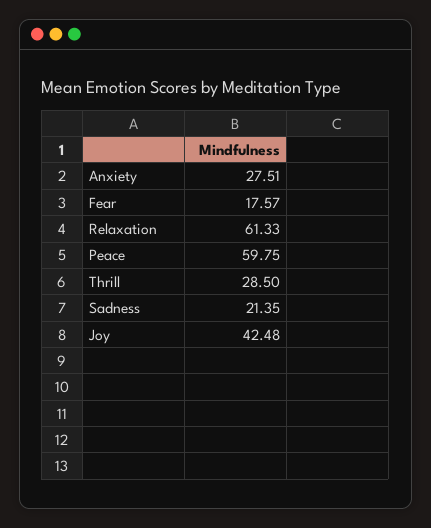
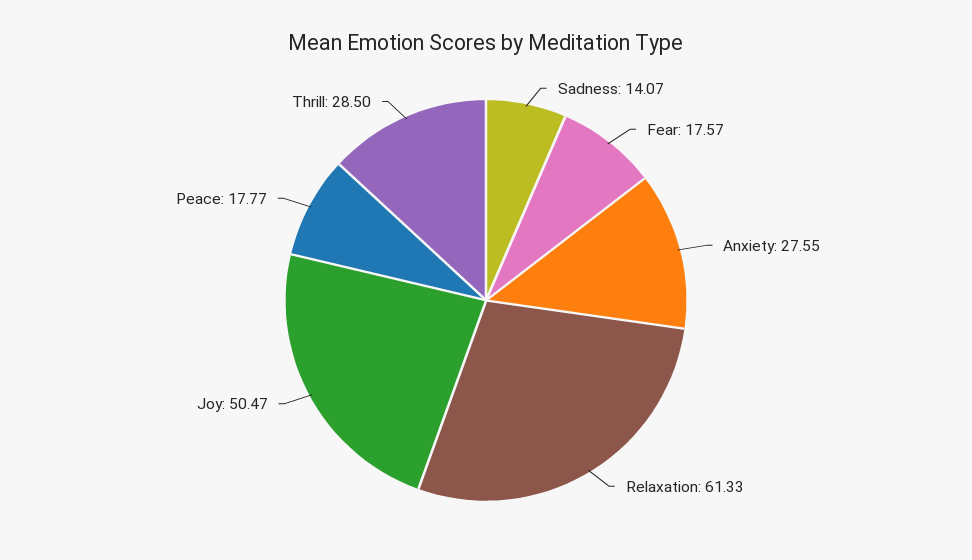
  {
-   "Anxiety": 27.51,
+   "Anxiety": 27.55,
    "Fear": 17.57,
    "Relaxation": 61.33,
-   "Peace": 59.75,
+   "Peace": 17.77,
    "Thrill": 28.5,
-   "Sadness": 21.35,
+   "Sadness": 14.07,
-   "Joy": 42.48
+   "Joy": 50.47
  }

